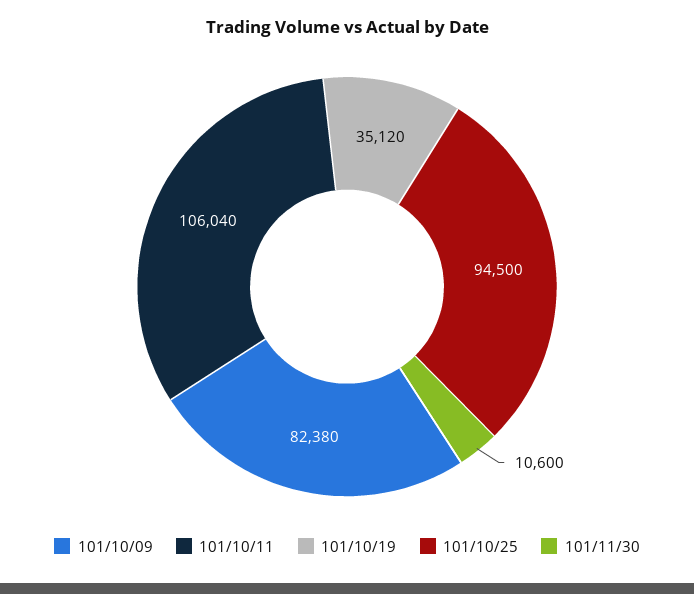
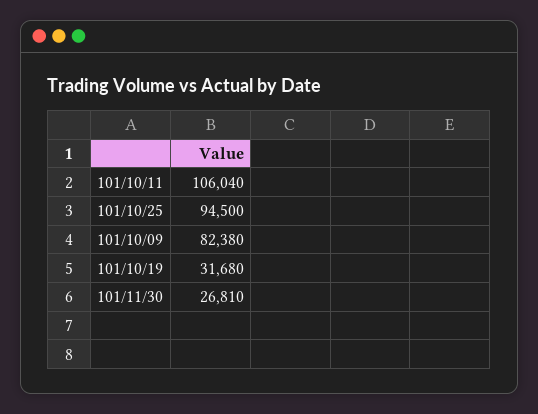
  {
    "101/10/09": 82380,
    "101/10/11": 106040,
-   "101/10/19": 35120,
+   "101/10/19": 31680,
    "101/10/25": 94500,
-   "101/11/30": 10600
+   "101/11/30": 26810
  }

